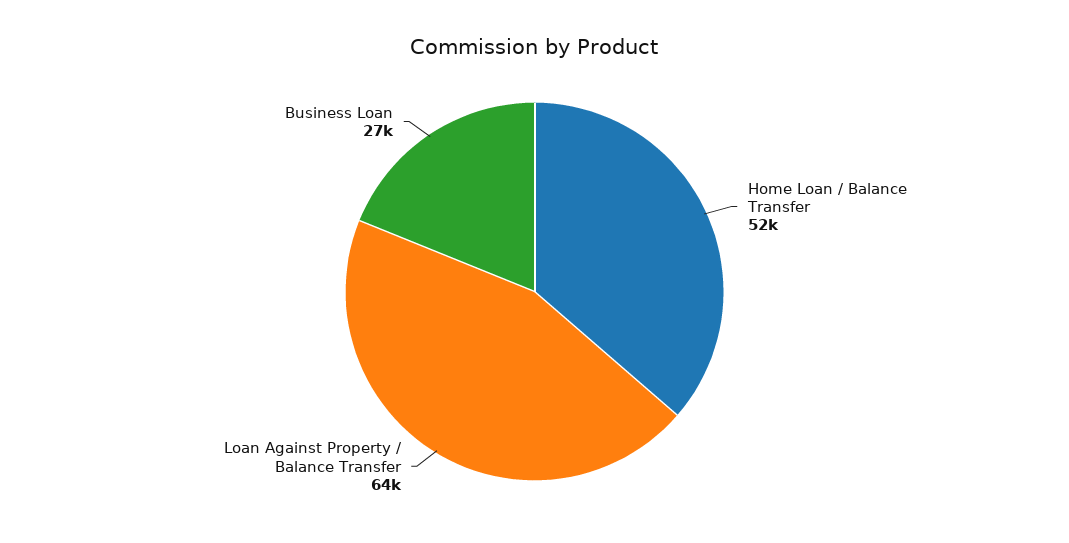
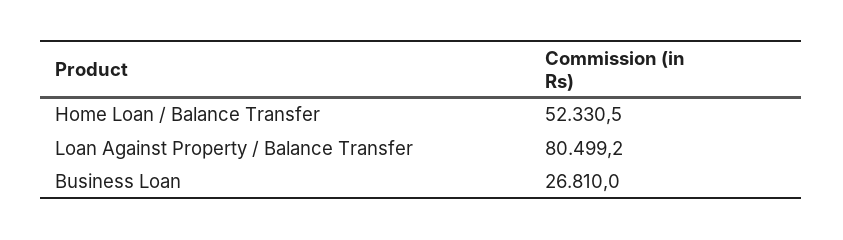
  {
    "Home Loan / Balance Transfer": 52330.5,
-   "Loan Against Property / Balance Transfer": 64000,
+   "Loan Against Property / Balance Transfer": 80499.2,
    "Business Loan": 26810
  }

